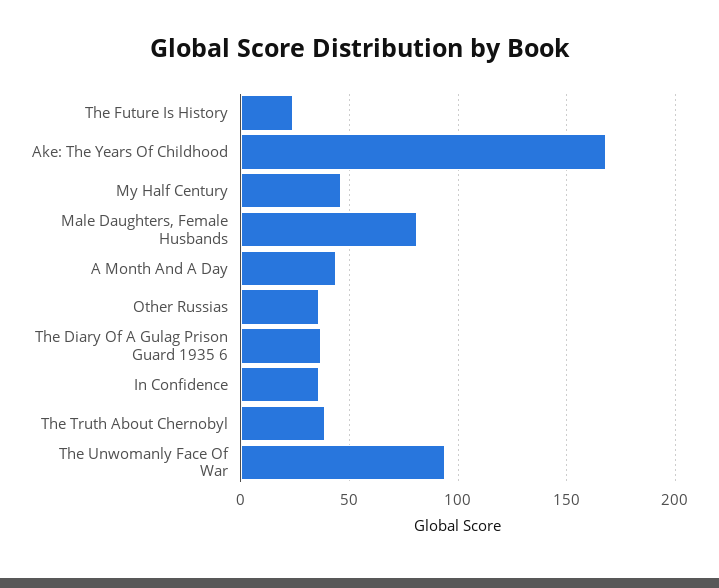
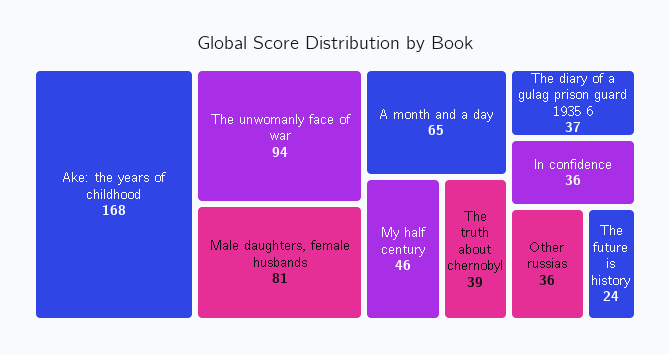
  {
    "The Future Is History": 24,
    "Ake: The Years Of Childhood": 168,
    "My Half Century": 46,
    "Male Daughters, Female Husbands": 81,
-   "A Month And A Day": 45,
+   "A Month And A Day": 65,
    "Other Russias": 36,
    "The Diary Of A Gulag Prison Guard 1935 6": 37,
    "In Confidence": 36,
    "The Truth About Chernobyl": 39,
    "The Unwomanly Face Of War": 94
  }

